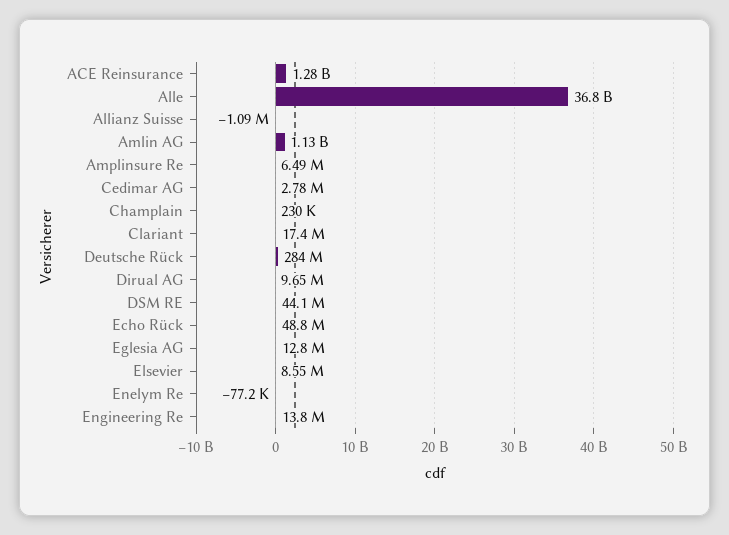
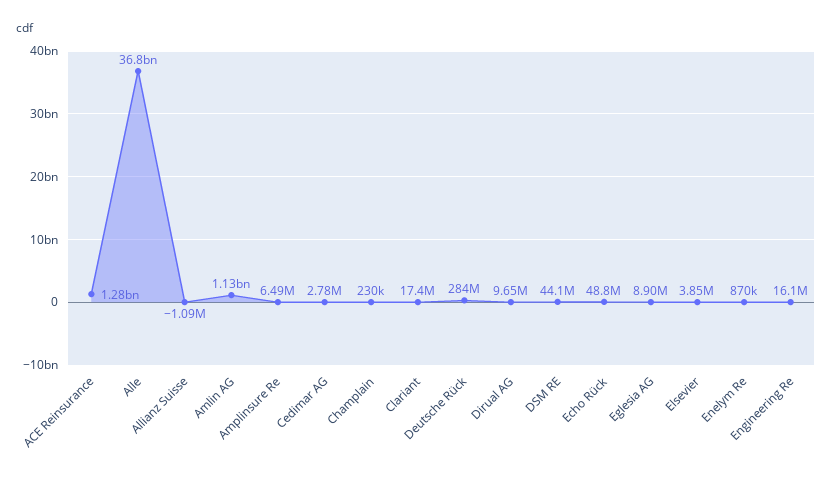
  {
    "ACE Reinsurance": 1280000000,
    "Alle": 36800000000,
    "Allianz Suisse": -1090000,
    "Amlin AG": 1130000000,
    "Amplinsure Re": 6490000,
    "Cedimar AG": 2780000,
    "Champlain": 230000,
    "Clariant": 17400000,
    "Deutsche Rück": 284000000,
    "Dirual AG": 9650000,
    "DSM RE": 44100000,
    "Echo Rück": 48800000,
-   "Eglesia AG": 12800000,
+   "Eglesia AG": 8900000,
-   "Elsevier": 8550000,
+   "Elsevier": 3850000,
-   "Enelym Re": -77200,
+   "Enelym Re": 870000,
-   "Engineering Re": 13800000
+   "Engineering Re": 16100000
  }

